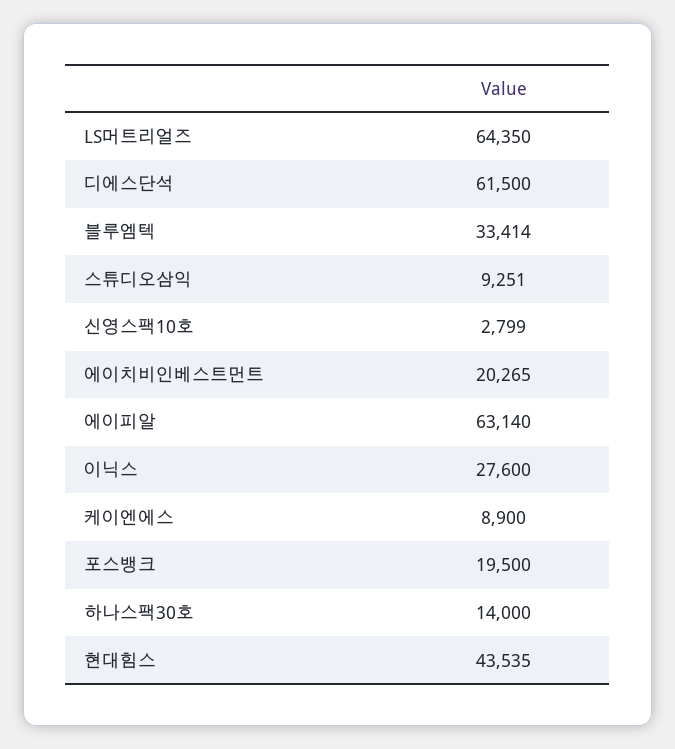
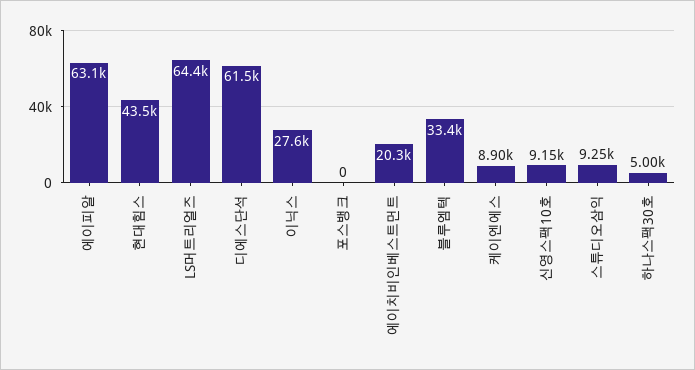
  {
    "LS머트리얼즈": 64350,
    "디에스단석": 61500,
    "블루엠텍": 33414,
    "스튜디오삼익": 9251,
-   "신영스팩10호": 2799,
+   "신영스팩10호": 9150,
    "에이치비인베스트먼트": 20265,
    "에이피알": 63140,
    "이닉스": 27600,
    "케이엔에스": 8900,
-   "포스뱅크": 19500,
+   "포스뱅크": 0,
-   "하나스팩30호": 14000,
+   "하나스팩30호": 5000,
    "현대힘스": 43535
  }

